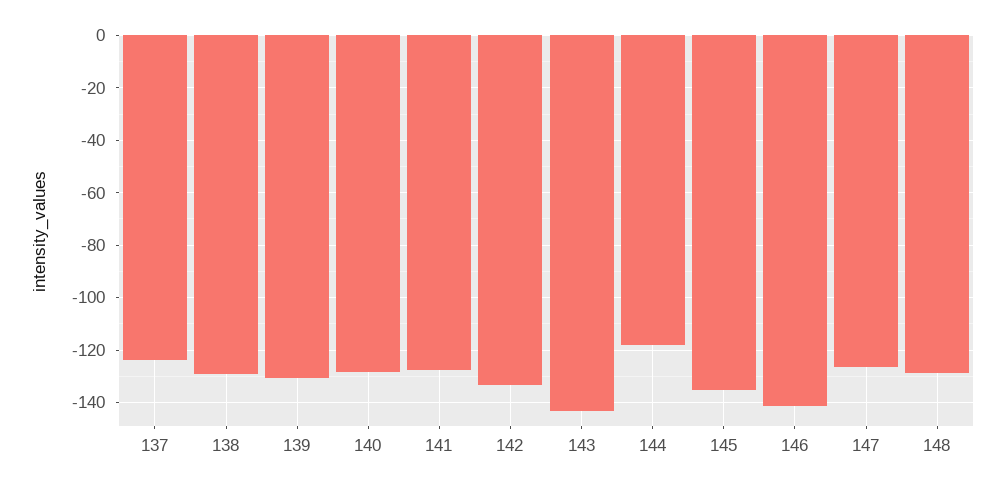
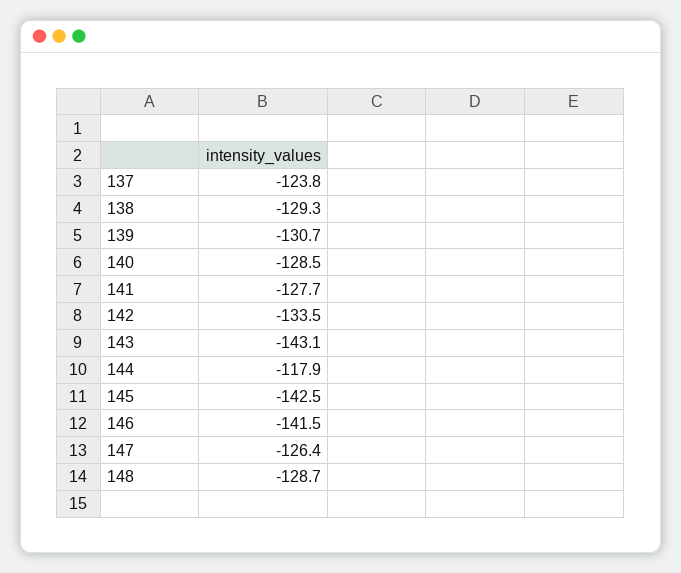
  {
    "137": -123.8,
    "138": -129.3,
    "139": -130.7,
    "140": -128.5,
    "141": -127.7,
    "142": -133.5,
    "143": -143.1,
    "144": -117.9,
-   "145": -135,
+   "145": -142.5,
    "146": -141.5,
    "147": -126.4,
    "148": -128.7
  }

